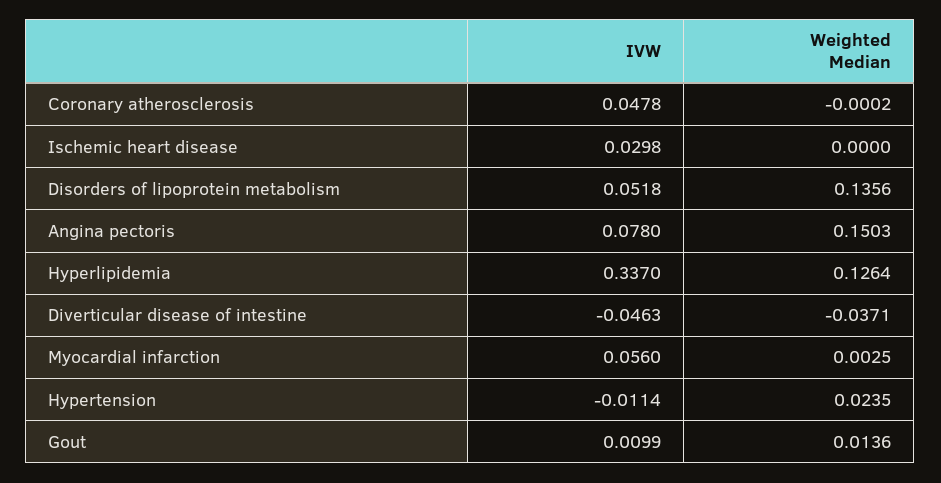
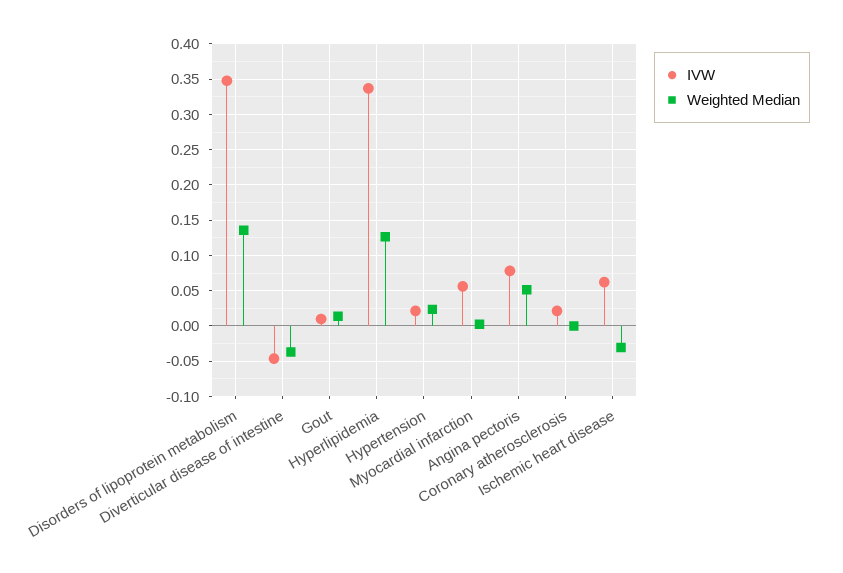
  {
    "IVW": {
-     "Coronary atherosclerosis": 0.0478,
+     "Coronary atherosclerosis": 0.02,
-     "Ischemic heart disease": 0.0298,
+     "Ischemic heart disease": 0.06,
-     "Disorders of lipoprotein metabolism": 0.0518,
+     "Disorders of lipoprotein metabolism": 0.35,
      "Angina pectoris": 0.078,
      "Hyperlipidemia": 0.337,
      "Diverticular disease of intestine": -0.0463,
      "Myocardial infarction": 0.056,
-     "Hypertension": -0.0114,
+     "Hypertension": 0.02,
      "Gout": 0.0099
    },
    "Weighted Median": {
      "Coronary atherosclerosis": -0.0002,
-     "Ischemic heart disease": 0,
+     "Ischemic heart disease": -0.03,
      "Disorders of lipoprotein metabolism": 0.1356,
-     "Angina pectoris": 0.1503,
+     "Angina pectoris": 0.05,
      "Hyperlipidemia": 0.1264,
      "Diverticular disease of intestine": -0.0371,
      "Myocardial infarction": 0.0025,
      "Hypertension": 0.0235,
      "Gout": 0.0136
    }
  }

